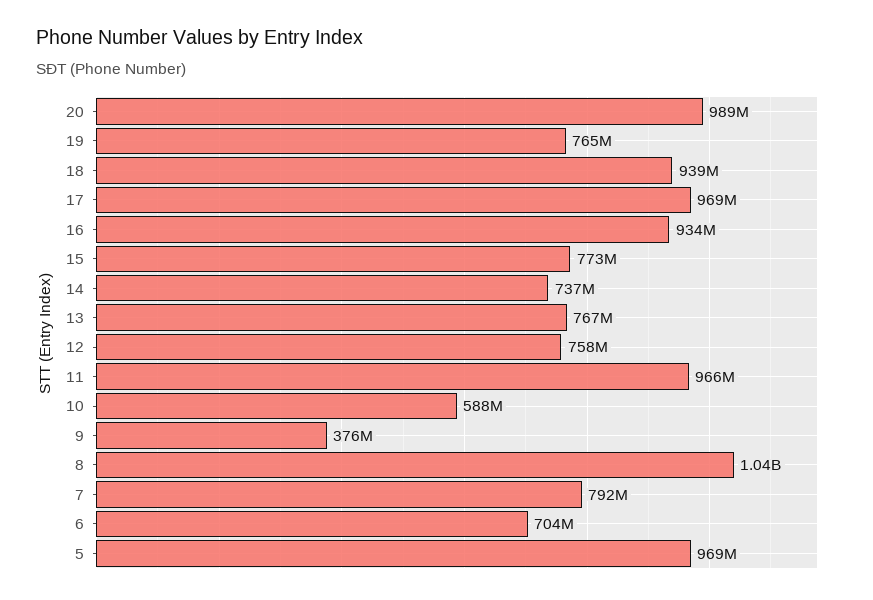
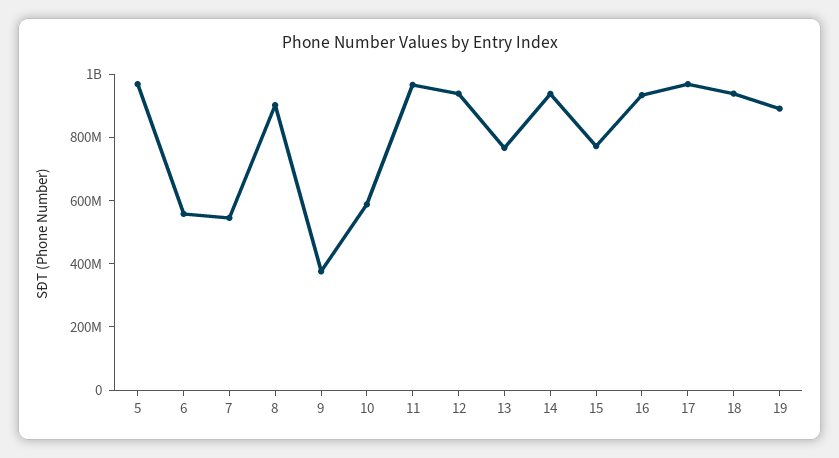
  {
-   "20": 989000000,
-   "19": 765000000,
+   "19": 900000000,
    "18": 939000000,
    "17": 969000000,
    "16": 934000000,
    "15": 773000000,
-   "14": 737000000,
+   "14": 950000000,
    "13": 767000000,
-   "12": 758000000,
+   "12": 950000000,
    "11": 966000000,
    "10": 588000000,
    "9": 376000000,
-   "8": 1040000000,
+   "8": 900000000,
-   "7": 792000000,
+   "7": 550000000,
-   "6": 704000000,
+   "6": 550000000,
    "5": 969000000
  }

